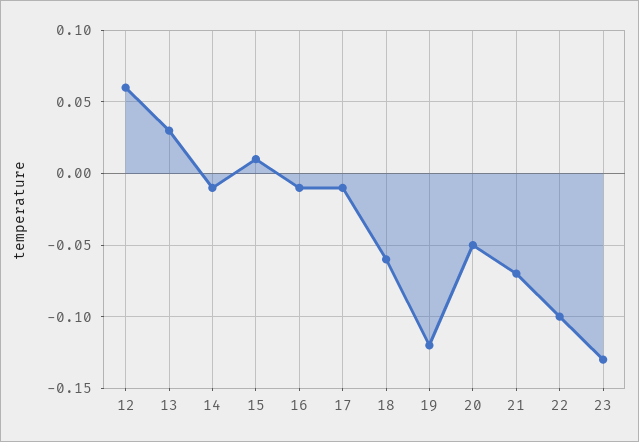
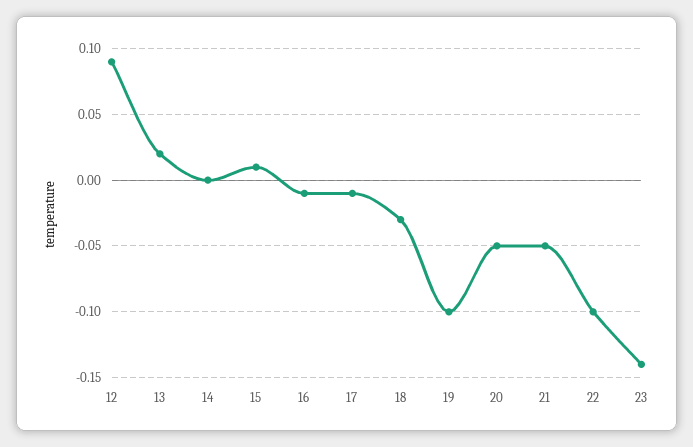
  {
-   "12": 0.06,
+   "12": 0.09,
-   "13": 0.03,
+   "13": 0.02,
-   "14": -0.01,
+   "14": 0,
    "15": 0.01,
    "16": -0.01,
    "17": -0.01,
-   "18": -0.06,
+   "18": -0.03,
-   "19": -0.12,
+   "19": -0.1,
    "20": -0.05,
-   "21": -0.07,
+   "21": -0.05,
    "22": -0.1,
-   "23": -0.13
+   "23": -0.14
  }

